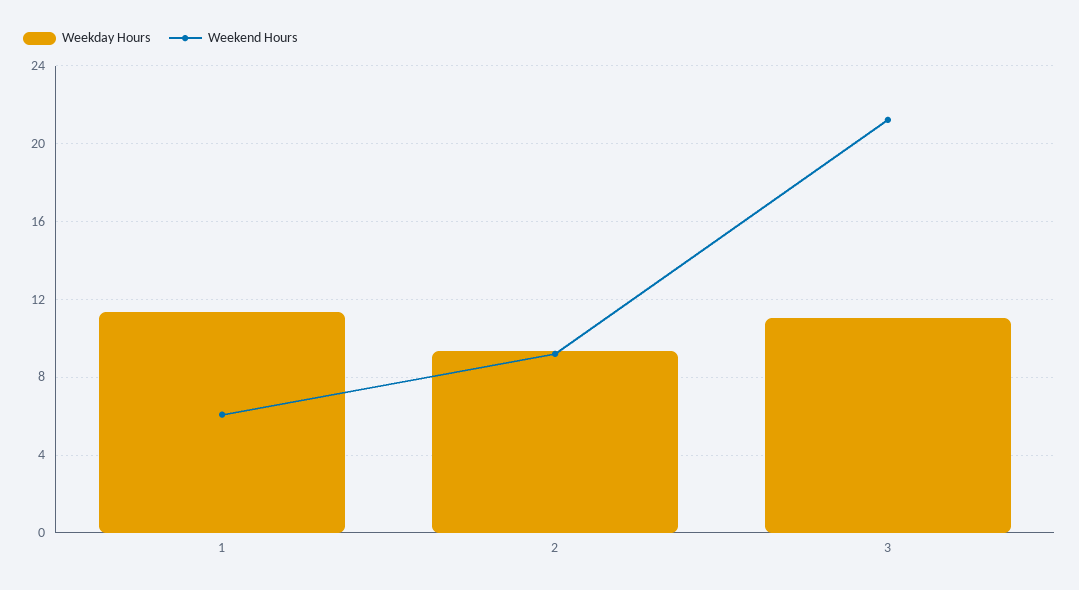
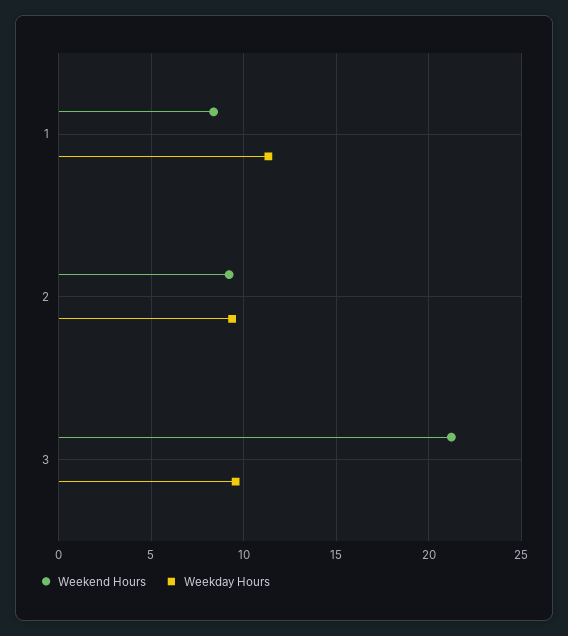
  {
    "Weekday Hours": {
      "1": 11.5,
      "2": 9.5,
-     "3": 11
+     "3": 9.5
    },
    "Weekend Hours": {
-     "1": 6,
+     "1": 8.5,
      "2": 9,
      "3": 21
    }
  }

